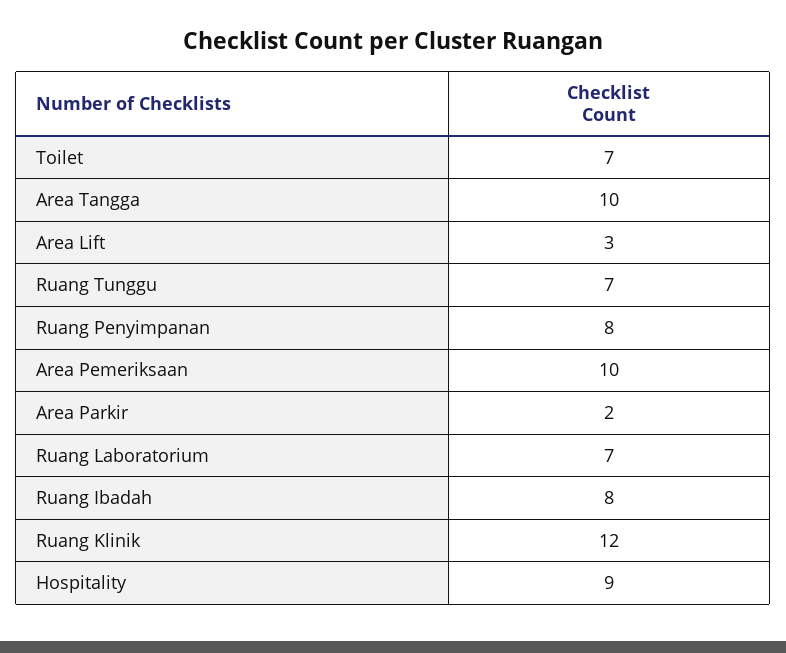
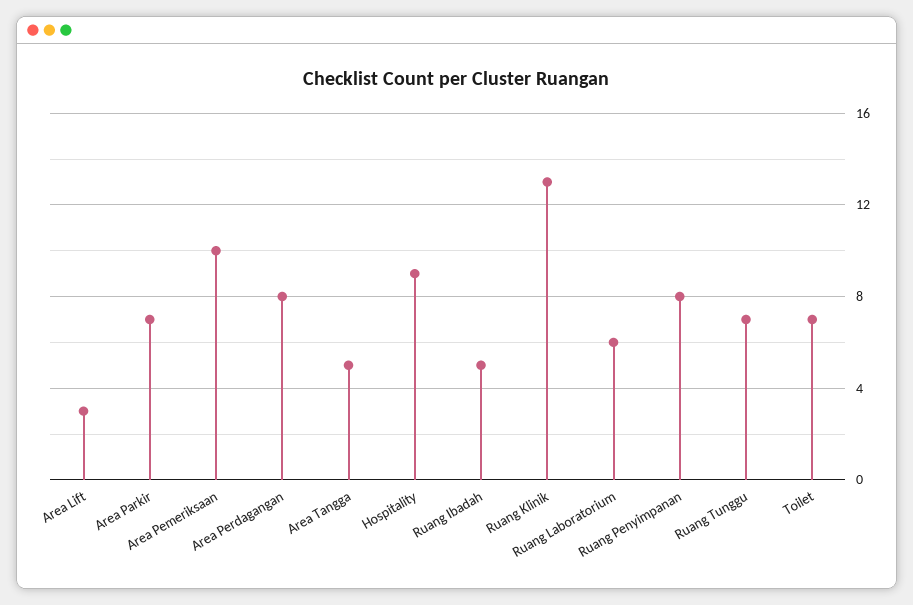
  {
    "Toilet": 7,
-   "Area Tangga": 10,
+   "Area Tangga": 5,
    "Area Lift": 3,
    "Ruang Tunggu": 7,
    "Ruang Penyimpanan": 8,
    "Area Pemeriksaan": 10,
-   "Area Parkir": 2,
+   "Area Parkir": 7,
-   "Ruang Laboratorium": 7,
+   "Ruang Laboratorium": 6,
-   "Ruang Ibadah": 8,
+   "Ruang Ibadah": 5,
-   "Ruang Klinik": 12,
+   "Ruang Klinik": 13,
-   "Hospitality": 9
+   "Hospitality": 9,
+   "Area Perdagangan": 8
  }

